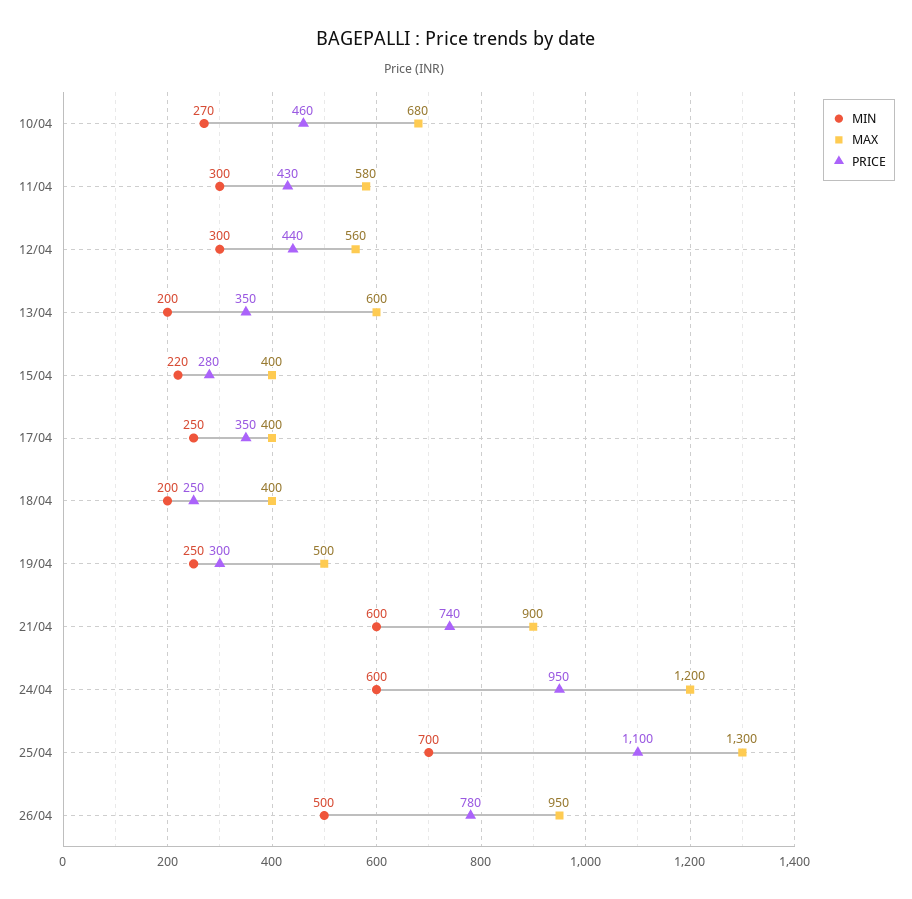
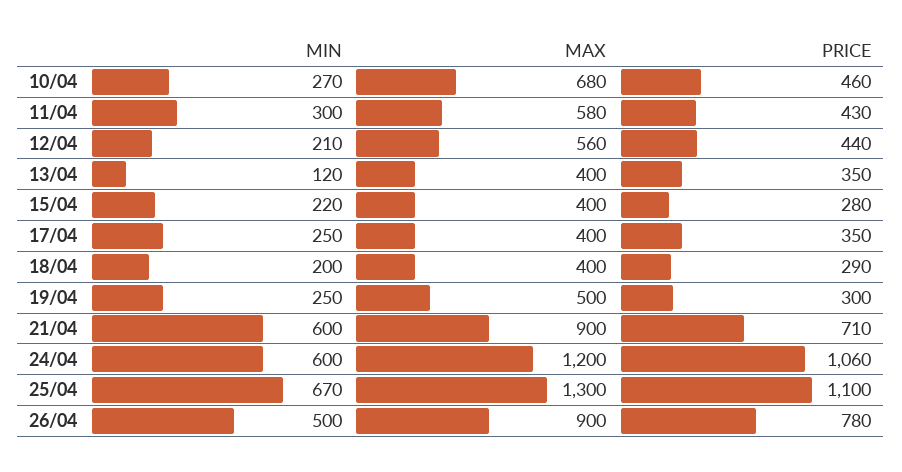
  {
    "MIN": {
      "10/04": 270,
      "11/04": 300,
-     "12/04": 300,
+     "12/04": 210,
-     "13/04": 200,
+     "13/04": 120,
      "15/04": 220,
      "17/04": 250,
      "18/04": 200,
      "19/04": 250,
      "21/04": 600,
      "24/04": 600,
-     "25/04": 700,
+     "25/04": 670,
      "26/04": 500
    },
    "MAX": {
      "10/04": 680,
      "11/04": 580,
      "12/04": 560,
-     "13/04": 600,
+     "13/04": 400,
      "15/04": 400,
      "17/04": 400,
      "18/04": 400,
      "19/04": 500,
      "21/04": 900,
      "24/04": 1200,
      "25/04": 1300,
-     "26/04": 950
+     "26/04": 900
    },
    "PRICE": {
      "10/04": 460,
      "11/04": 430,
      "12/04": 440,
      "13/04": 350,
      "15/04": 280,
      "17/04": 350,
-     "18/04": 250,
+     "18/04": 290,
      "19/04": 300,
-     "21/04": 740,
+     "21/04": 710,
-     "24/04": 950,
+     "24/04": 1060,
      "25/04": 1100,
      "26/04": 780
    }
  }

